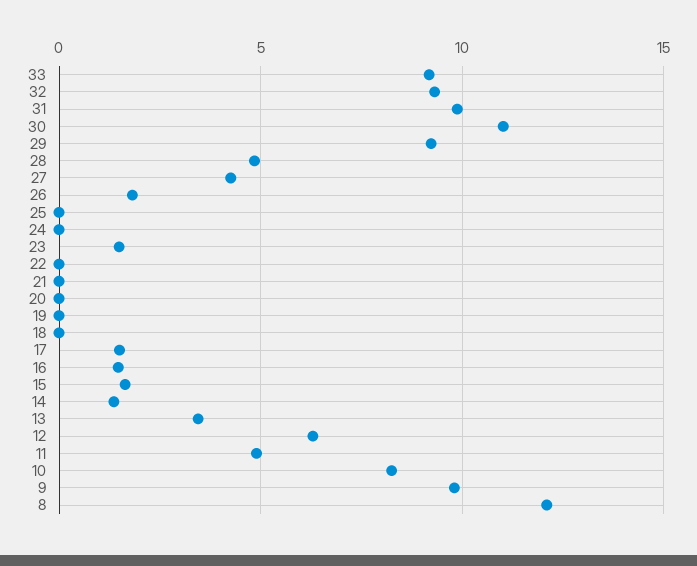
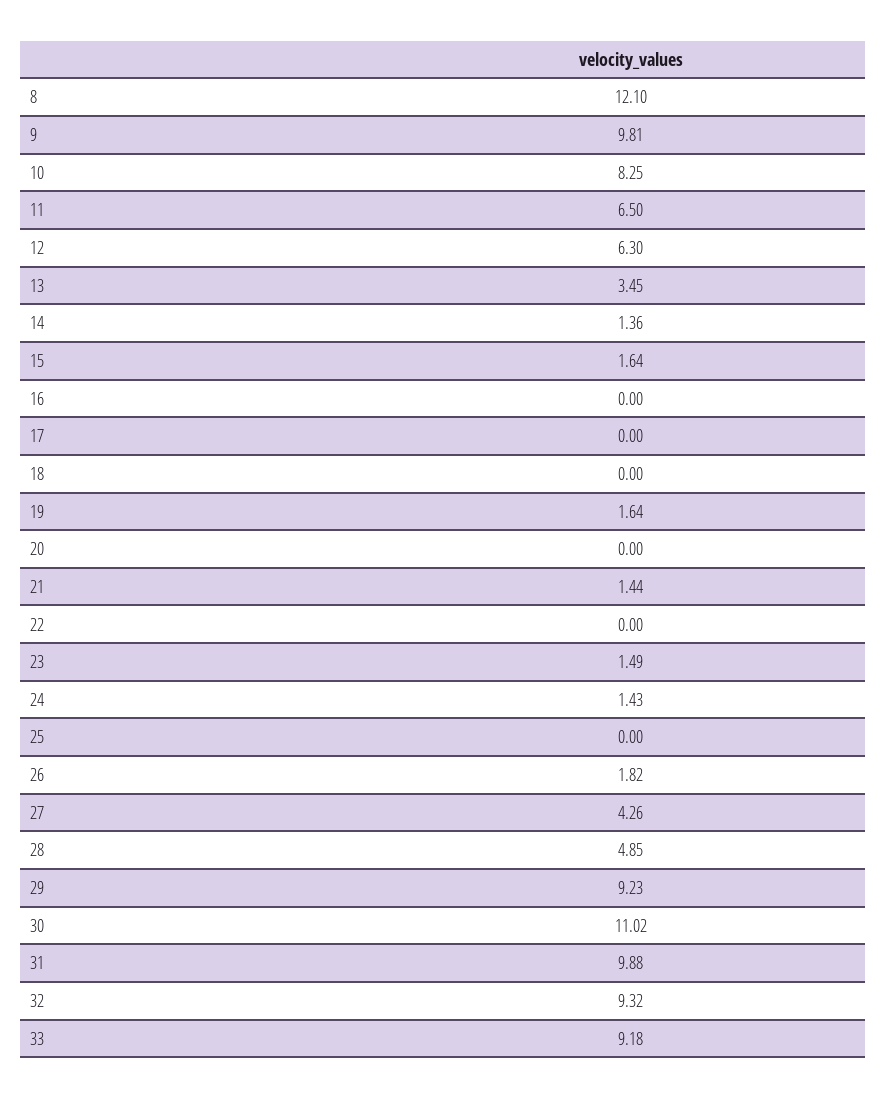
  {
    "33": 9.18,
    "32": 9.32,
    "31": 9.88,
    "30": 11.02,
    "29": 9.23,
    "28": 4.85,
    "27": 4.26,
    "26": 1.82,
    "25": 0,
-   "24": 0,
+   "24": 1.43,
    "23": 1.49,
    "22": 0,
-   "21": 0,
+   "21": 1.44,
    "20": 0,
-   "19": 0,
+   "19": 1.64,
    "18": 0,
-   "17": 1.5,
+   "17": 0,
-   "16": 1.5,
+   "16": 0,
    "15": 1.64,
    "14": 1.36,
    "13": 3.45,
    "12": 6.3,
-   "11": 5,
+   "11": 6.5,
    "10": 8.25,
    "9": 9.81,
    "8": 12.1
  }

